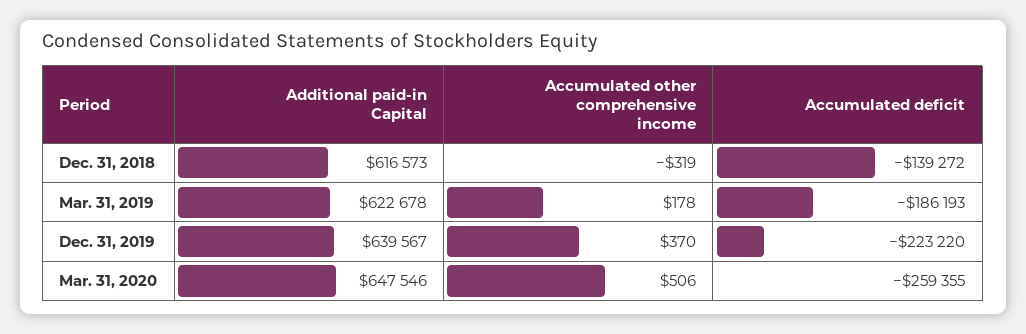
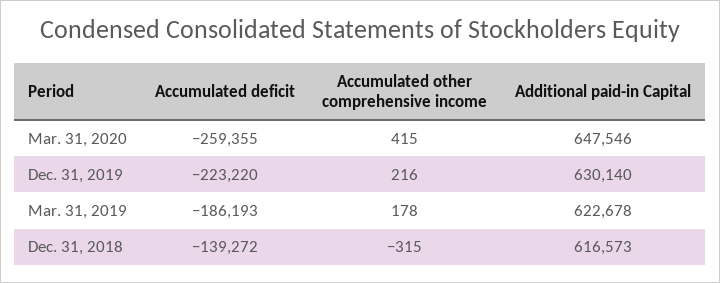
  {
    "Additional paid-in Capital": {
      "Dec. 31, 2018": 616573,
      "Mar. 31, 2019": 622678,
-     "Dec. 31, 2019": 639567,
+     "Dec. 31, 2019": 630140,
      "Mar. 31, 2020": 647546
    },
    "Accumulated other comprehensive income": {
-     "Dec. 31, 2018": -319,
+     "Dec. 31, 2018": -315,
      "Mar. 31, 2019": 178,
-     "Dec. 31, 2019": 370,
+     "Dec. 31, 2019": 216,
-     "Mar. 31, 2020": 506
+     "Mar. 31, 2020": 415
    },
    "Accumulated deficit": {
      "Dec. 31, 2018": -139272,
      "Mar. 31, 2019": -186193,
      "Dec. 31, 2019": -223220,
      "Mar. 31, 2020": -259355
    }
  }

